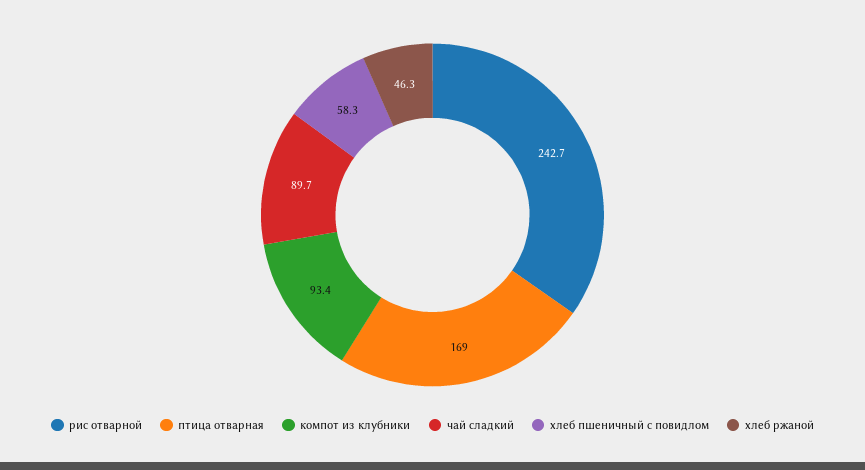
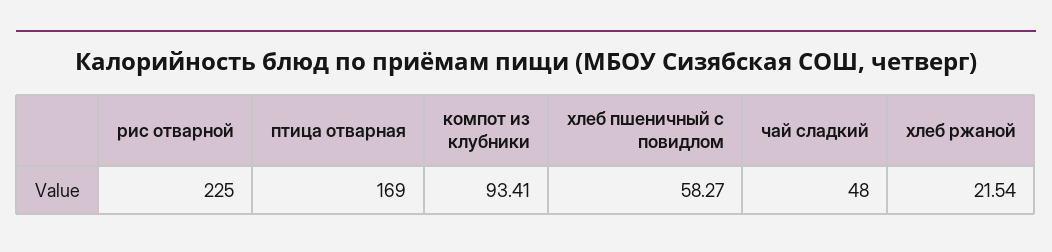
  {
-   "рис отварной": 242.7,
+   "рис отварной": 225,
    "птица отварная": 169,
    "компот из клубники": 93.41,
-   "чай сладкий": 89.7,
+   "чай сладкий": 48,
    "хлеб пшеничный с повидлом": 58.27,
-   "хлеб ржаной": 46.3
+   "хлеб ржаной": 21.54
  }

